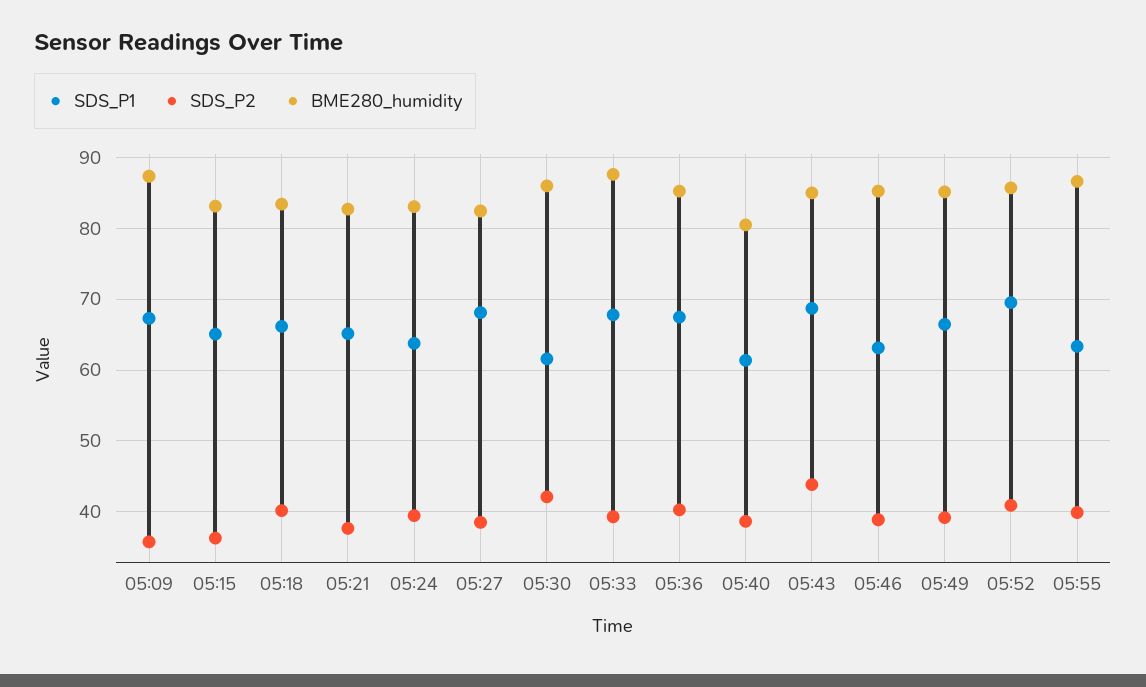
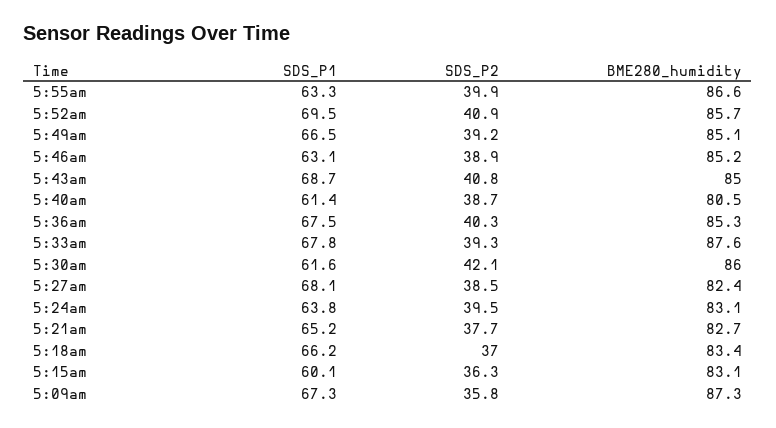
  {
    "SDS_P1": {
      "05:09": 67.3,
-     "05:15": 65,
+     "05:15": 60.1,
      "05:18": 66.2,
      "05:21": 65.2,
      "05:24": 63.8,
      "05:27": 68.1,
      "05:30": 61.6,
      "05:33": 67.8,
      "05:36": 67.5,
      "05:40": 61.4,
      "05:43": 68.7,
      "05:46": 63.1,
      "05:49": 66.5,
      "05:52": 69.5,
      "05:55": 63.3
    },
    "SDS_P2": {
      "05:09": 35.8,
      "05:15": 36.3,
-     "05:18": 40,
+     "05:18": 37,
      "05:21": 37.7,
      "05:24": 39.5,
      "05:27": 38.5,
      "05:30": 42.1,
      "05:33": 39.3,
      "05:36": 40.3,
      "05:40": 38.7,
-     "05:43": 44,
+     "05:43": 40.8,
      "05:46": 38.9,
      "05:49": 39.2,
      "05:52": 40.9,
      "05:55": 39.9
    },
    "BME280_humidity": {
      "05:09": 87.3,
      "05:15": 83.1,
      "05:18": 83.4,
      "05:21": 82.7,
      "05:24": 83.1,
      "05:27": 82.4,
      "05:30": 86,
      "05:33": 87.6,
      "05:36": 85.3,
      "05:40": 80.5,
      "05:43": 85,
      "05:46": 85.2,
      "05:49": 85.1,
      "05:52": 85.7,
      "05:55": 86.6
    }
  }

